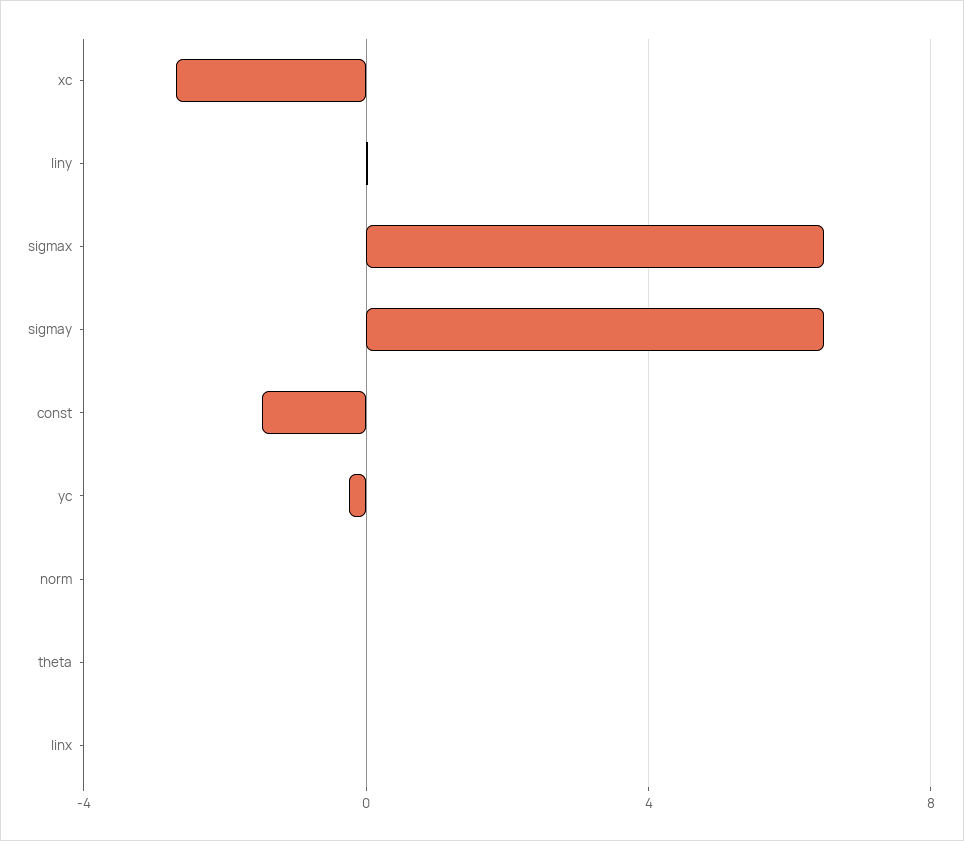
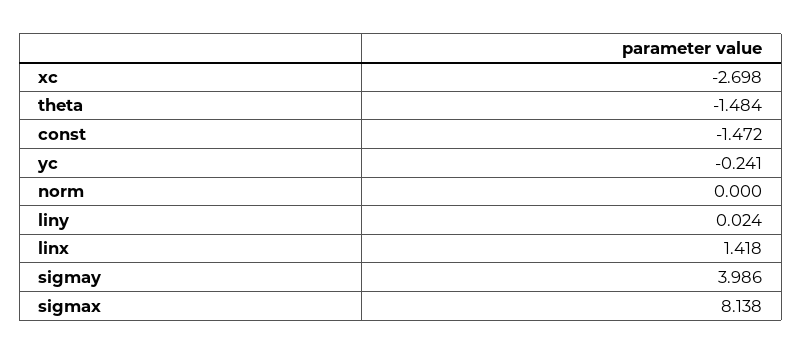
  {
    "xc": -2.698,
    "liny": 0.024,
-   "sigmax": 6.5,
+   "sigmax": 8.138,
-   "sigmay": 6.5,
+   "sigmay": 3.986,
    "const": -1.472,
    "yc": -0.241,
    "norm": 0,
-   "theta": 0,
+   "theta": -1.484,
-   "linx": 0
+   "linx": 1.418
  }

